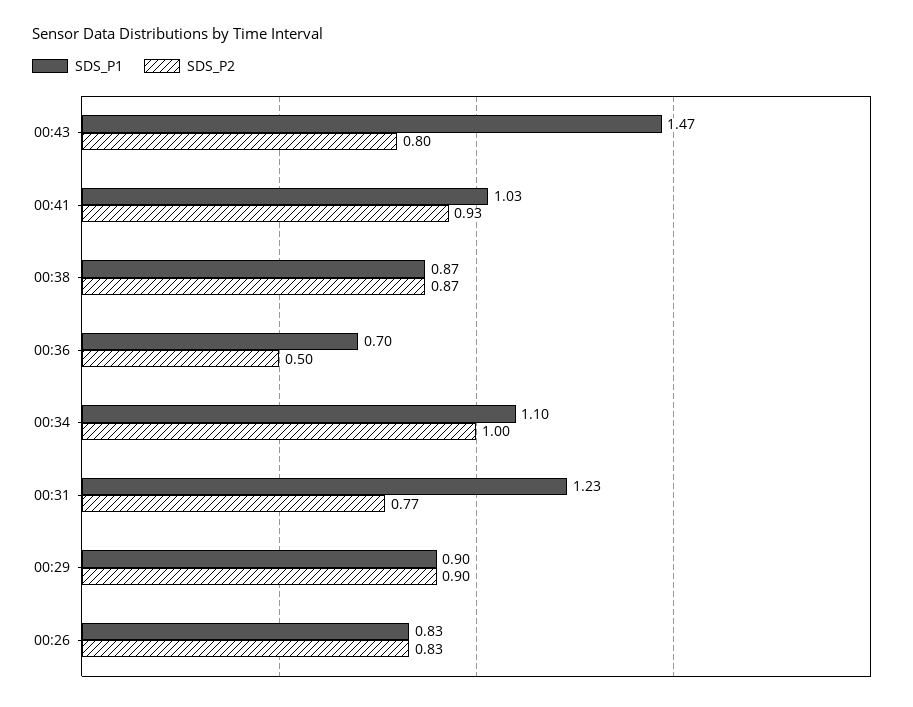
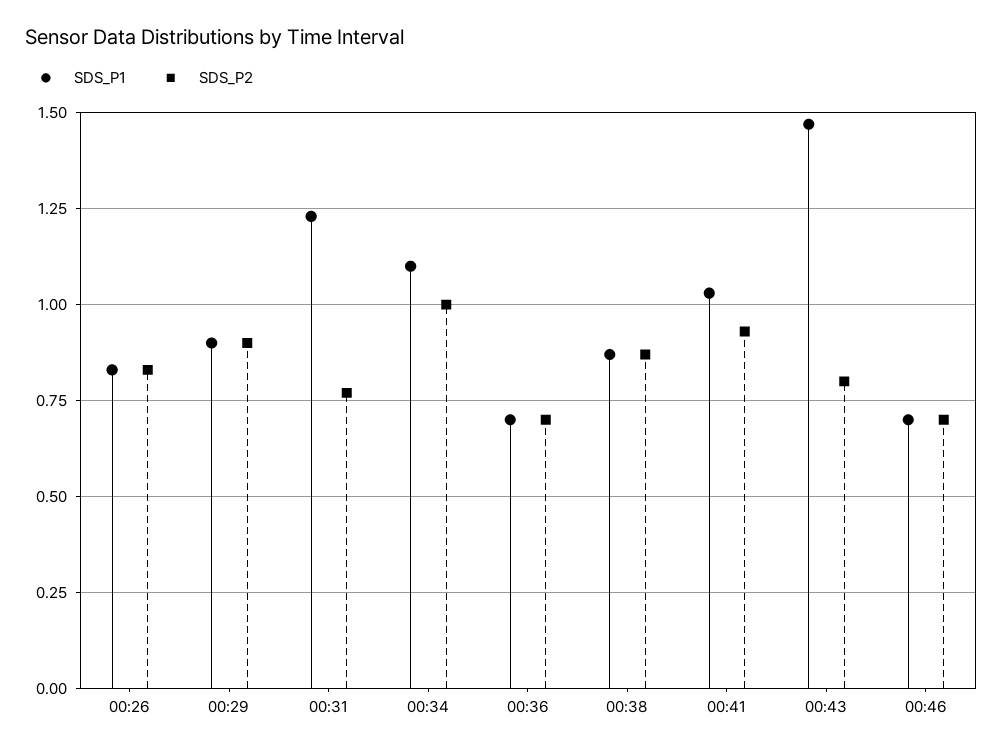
  {
    "SDS_P1": {
      "00:43": 1.47,
      "00:41": 1.03,
      "00:38": 0.87,
      "00:36": 0.7,
      "00:34": 1.1,
      "00:31": 1.23,
      "00:29": 0.9,
-     "00:26": 0.83
+     "00:26": 0.83,
+     "00:46": 0.7
    },
    "SDS_P2": {
      "00:43": 0.8,
      "00:41": 0.93,
      "00:38": 0.87,
-     "00:36": 0.5,
+     "00:36": 0.7,
      "00:34": 1,
      "00:31": 0.77,
      "00:29": 0.9,
-     "00:26": 0.83
+     "00:26": 0.83,
+     "00:46": 0.7
    }
  }

